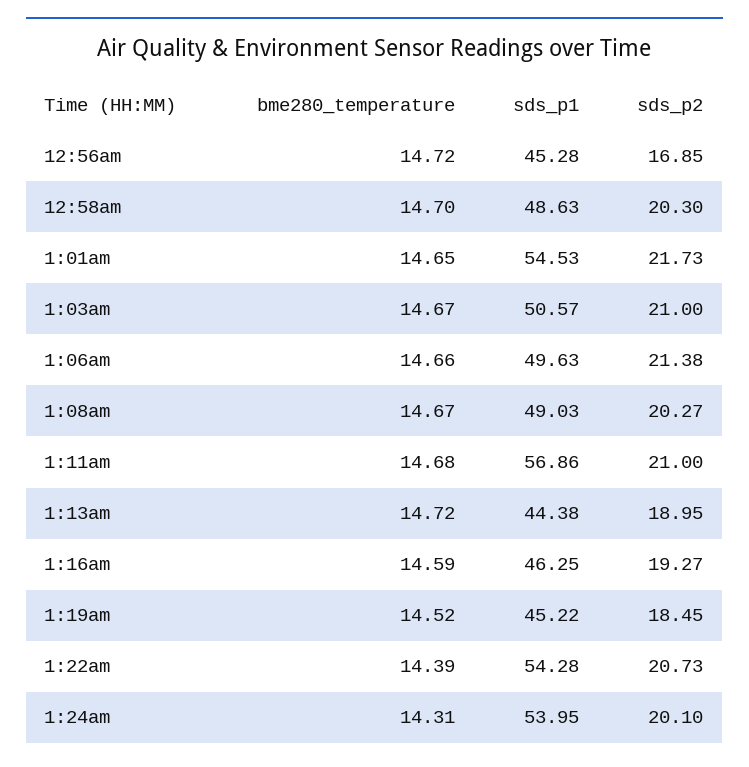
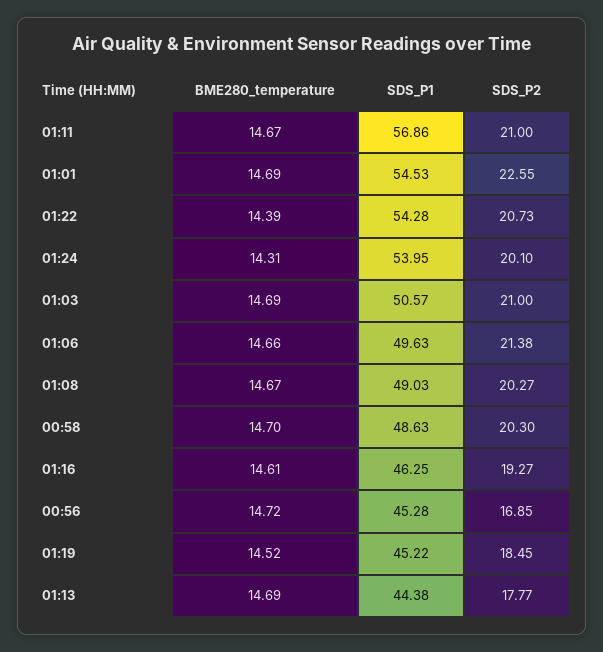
  {
    "bme280_temperature": {
      "12:56am": 14.72,
      "12:58am": 14.7,
-     "1:01am": 14.65,
+     "1:01am": 14.69,
-     "1:03am": 14.67,
+     "1:03am": 14.69,
      "1:06am": 14.66,
      "1:08am": 14.67,
-     "1:11am": 14.68,
+     "1:11am": 14.67,
-     "1:13am": 14.72,
+     "1:13am": 14.69,
-     "1:16am": 14.59,
+     "1:16am": 14.61,
      "1:19am": 14.52,
      "1:22am": 14.39,
      "1:24am": 14.31
    },
    "sds_p1": {
      "12:56am": 45.28,
      "12:58am": 48.63,
      "1:01am": 54.53,
      "1:03am": 50.57,
      "1:06am": 49.63,
      "1:08am": 49.03,
      "1:11am": 56.86,
      "1:13am": 44.38,
      "1:16am": 46.25,
      "1:19am": 45.22,
      "1:22am": 54.28,
      "1:24am": 53.95
    },
    "sds_p2": {
      "12:56am": 16.85,
      "12:58am": 20.3,
-     "1:01am": 21.73,
+     "1:01am": 22.55,
      "1:03am": 21,
      "1:06am": 21.38,
      "1:08am": 20.27,
      "1:11am": 21,
-     "1:13am": 18.95,
+     "1:13am": 17.77,
      "1:16am": 19.27,
      "1:19am": 18.45,
      "1:22am": 20.73,
      "1:24am": 20.1
    }
  }

